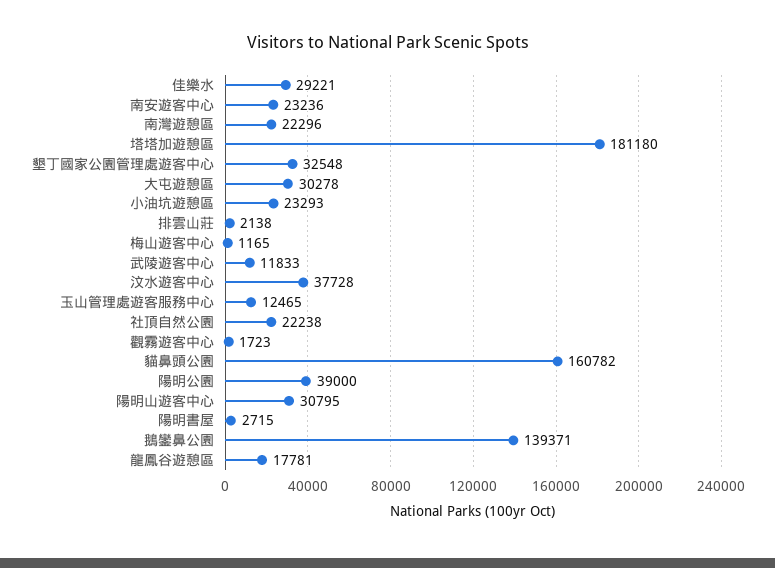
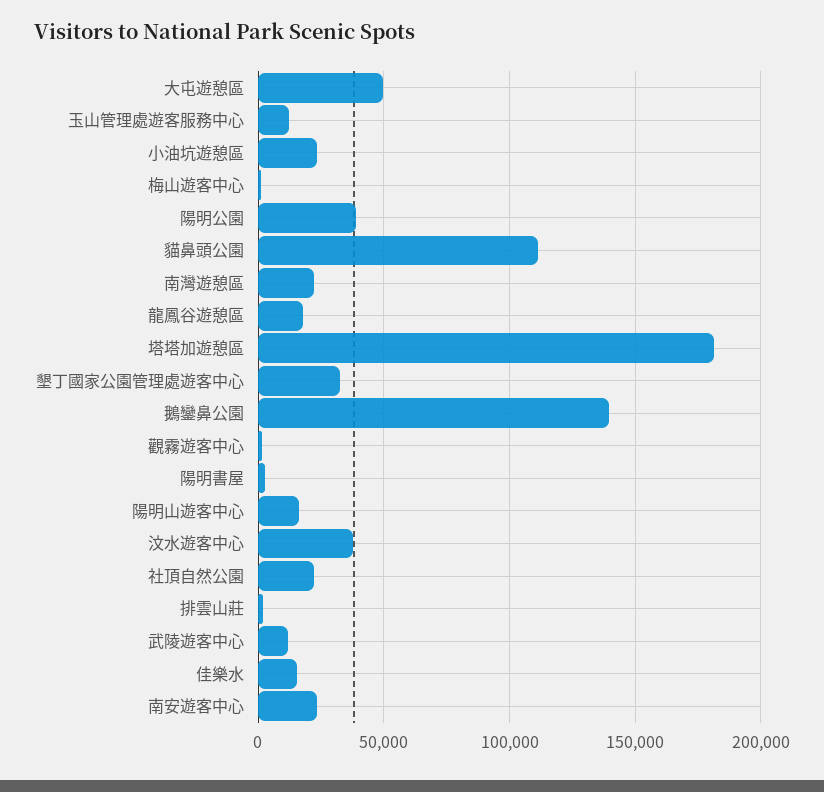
  {
-   "佳樂水": 29221,
+   "佳樂水": 15000,
    "南安遊客中心": 23236,
    "南灣遊憩區": 22296,
    "塔塔加遊憩區": 181180,
    "墾丁國家公園管理處遊客中心": 32548,
-   "大屯遊憩區": 30278,
+   "大屯遊憩區": 50000,
    "小油坑遊憩區": 23293,
    "排雲山莊": 2138,
    "梅山遊客中心": 1165,
    "武陵遊客中心": 11833,
    "汶水遊客中心": 37728,
    "玉山管理處遊客服務中心": 12465,
    "社頂自然公園": 22238,
    "觀霧遊客中心": 1723,
-   "貓鼻頭公園": 160782,
+   "貓鼻頭公園": 110000,
    "陽明公園": 39000,
-   "陽明山遊客中心": 30795,
+   "陽明山遊客中心": 15000,
    "陽明書屋": 2715,
    "鵝鑾鼻公園": 139371,
    "龍鳳谷遊憩區": 17781
  }

